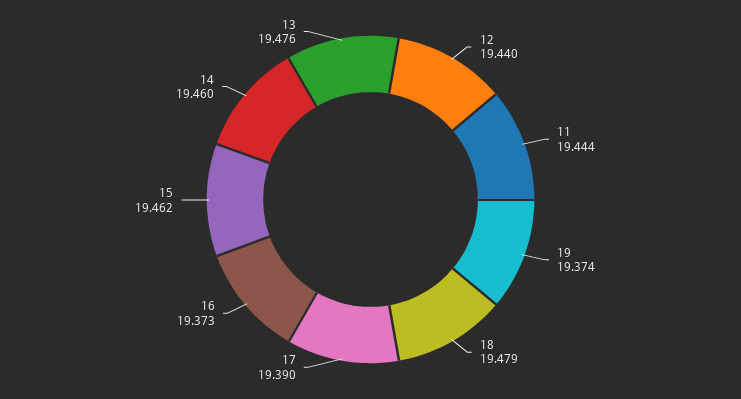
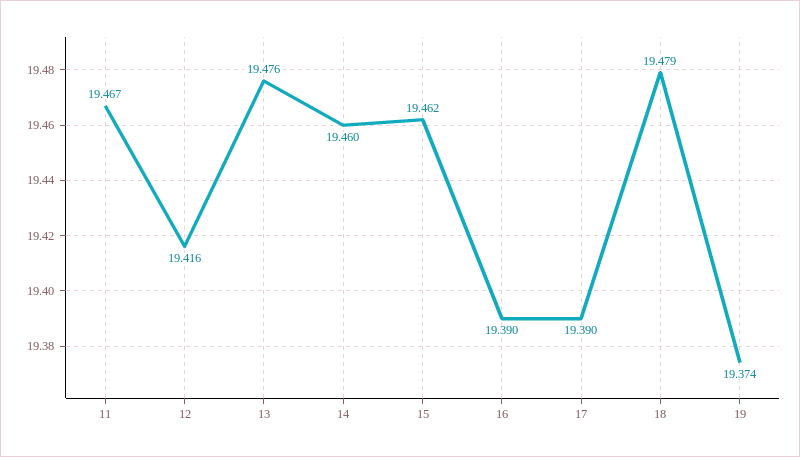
  {
-   "12": 19.44,
+   "12": 19.416,
-   "11": 19.444,
+   "11": 19.467,
    "19": 19.374,
    "18": 19.479,
    "17": 19.39,
-   "16": 19.373,
+   "16": 19.39,
    "15": 19.462,
    "14": 19.46,
    "13": 19.476
  }

